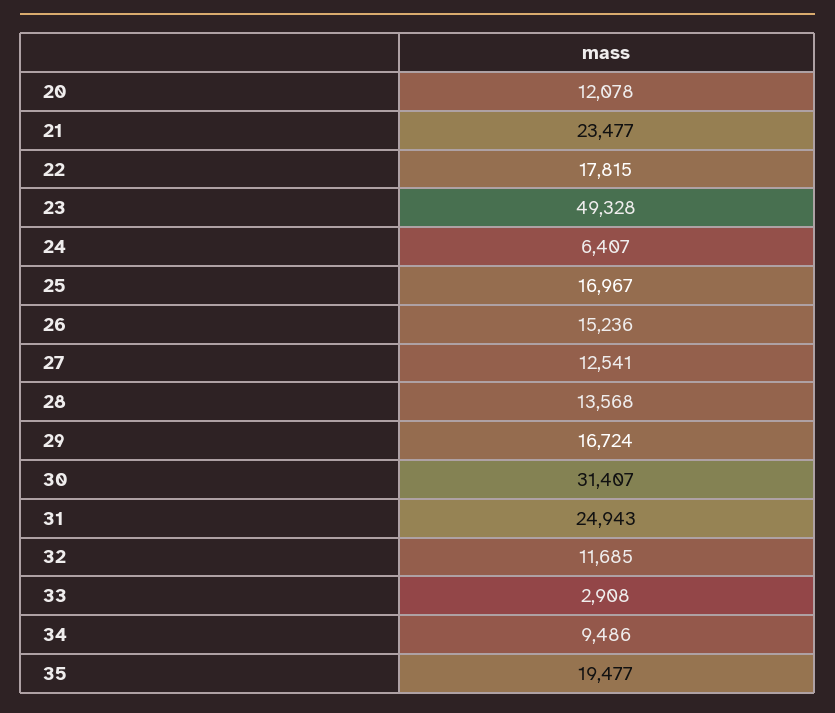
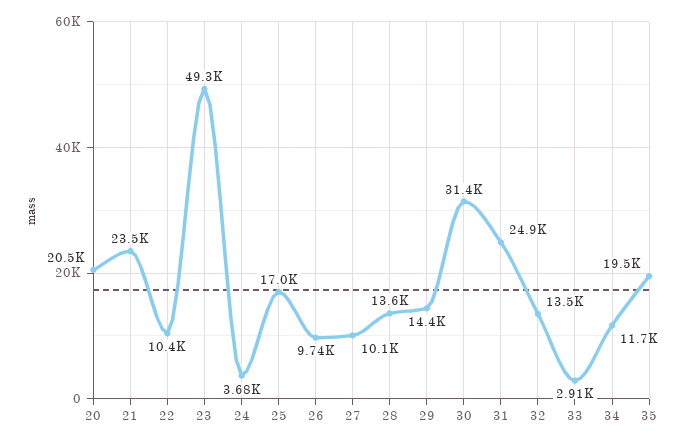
  {
-   "20": 12078,
+   "20": 20500,
    "21": 23477,
-   "22": 17815,
+   "22": 10400,
    "23": 49328,
-   "24": 6407,
+   "24": 3680,
    "25": 16967,
-   "26": 15236,
+   "26": 9740,
-   "27": 12541,
+   "27": 10100,
    "28": 13568,
-   "29": 16724,
+   "29": 14400,
    "30": 31407,
    "31": 24943,
-   "32": 11685,
+   "32": 13500,
    "33": 2908,
-   "34": 9486,
+   "34": 11700,
    "35": 19477
  }

